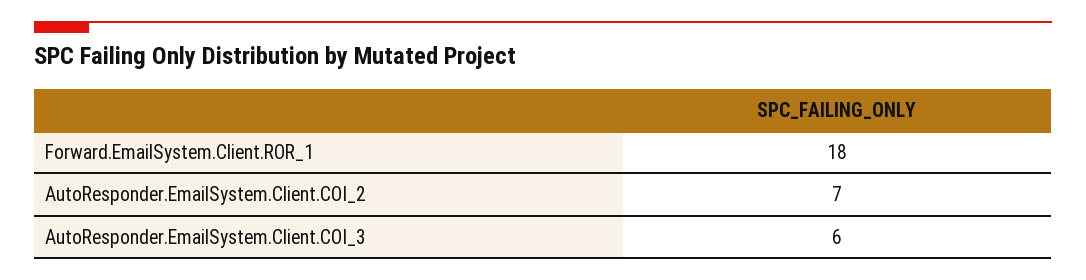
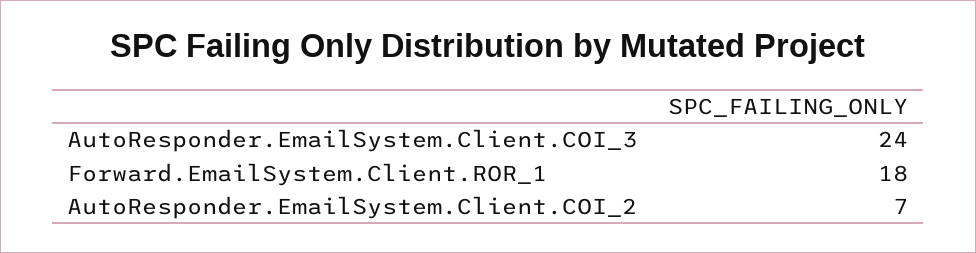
  {
    "Forward.EmailSystem.Client.ROR_1": 18,
    "AutoResponder.EmailSystem.Client.COI_2": 7,
-   "AutoResponder.EmailSystem.Client.COI_3": 6
+   "AutoResponder.EmailSystem.Client.COI_3": 24
  }

